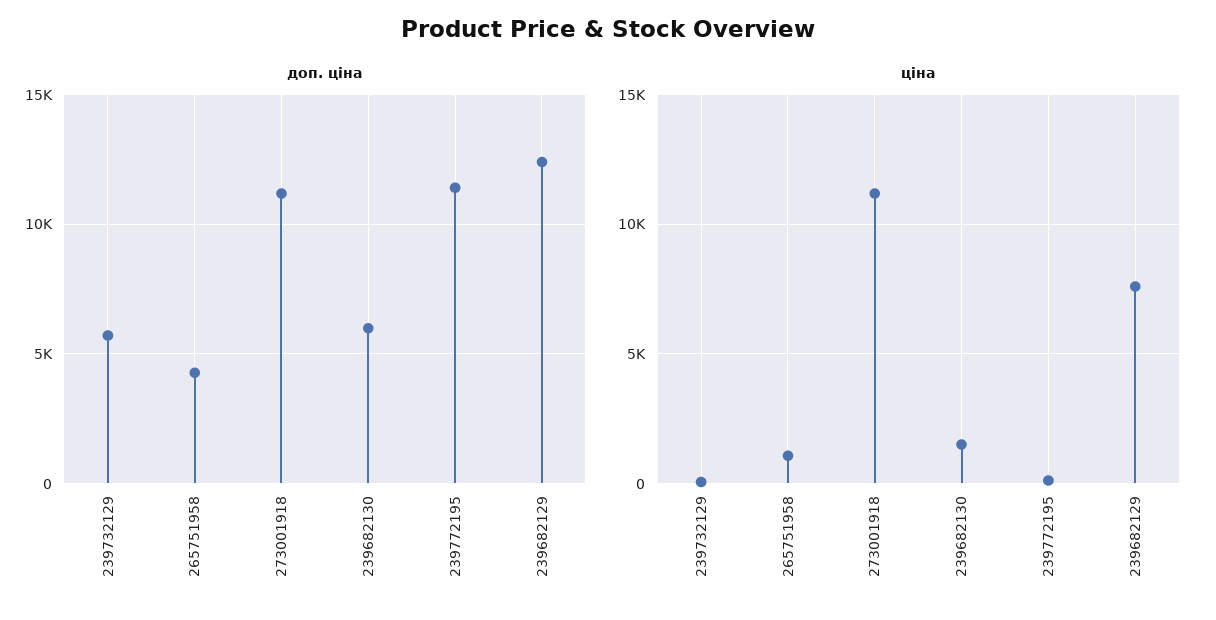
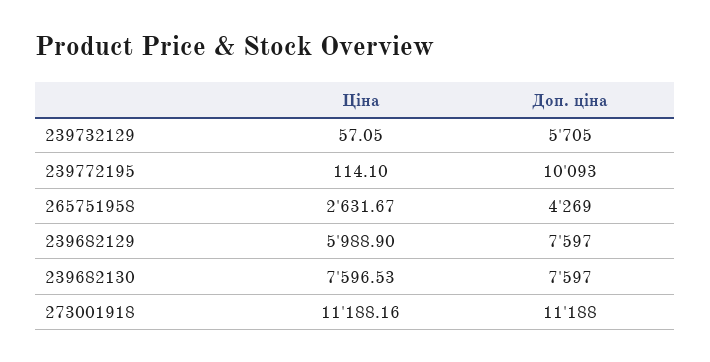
  {
    "доп. ціна": {
      "239732129": 5705,
      "265751958": 4269,
      "273001918": 11188,
-     "239682130": 6000,
+     "239682130": 7597,
-     "239772195": 11500,
+     "239772195": 10093,
-     "239682129": 12500
+     "239682129": 7597
    },
    "ціна": {
      "239732129": 57.05,
-     "265751958": 1000,
+     "265751958": 2631.67,
      "273001918": 11188.16,
-     "239682130": 1500,
+     "239682130": 7596.53,
      "239772195": 114.1,
-     "239682129": 7500
+     "239682129": 5988.9
    }
  }

